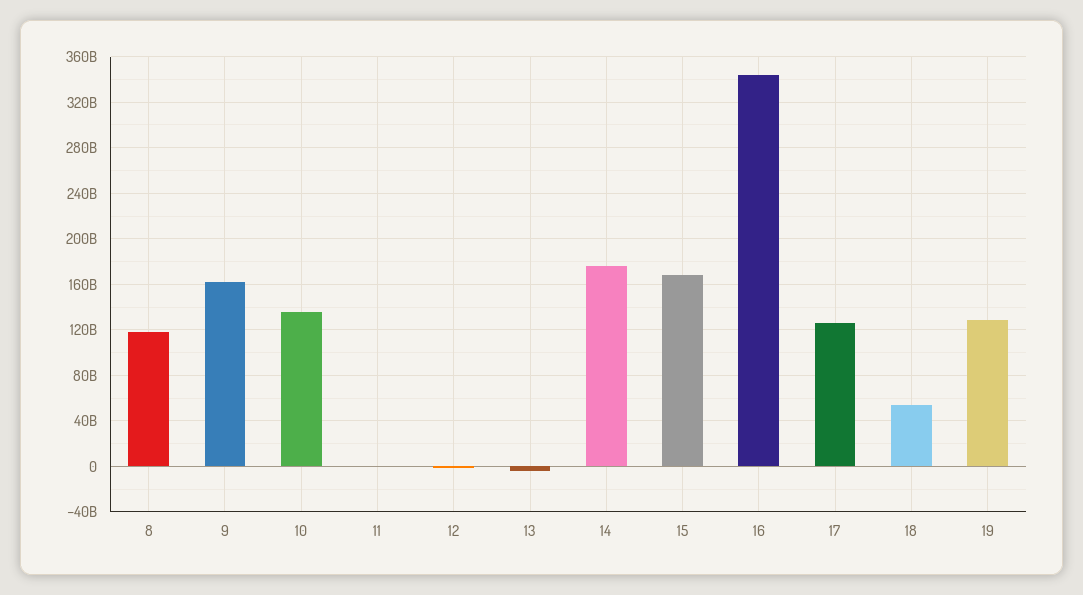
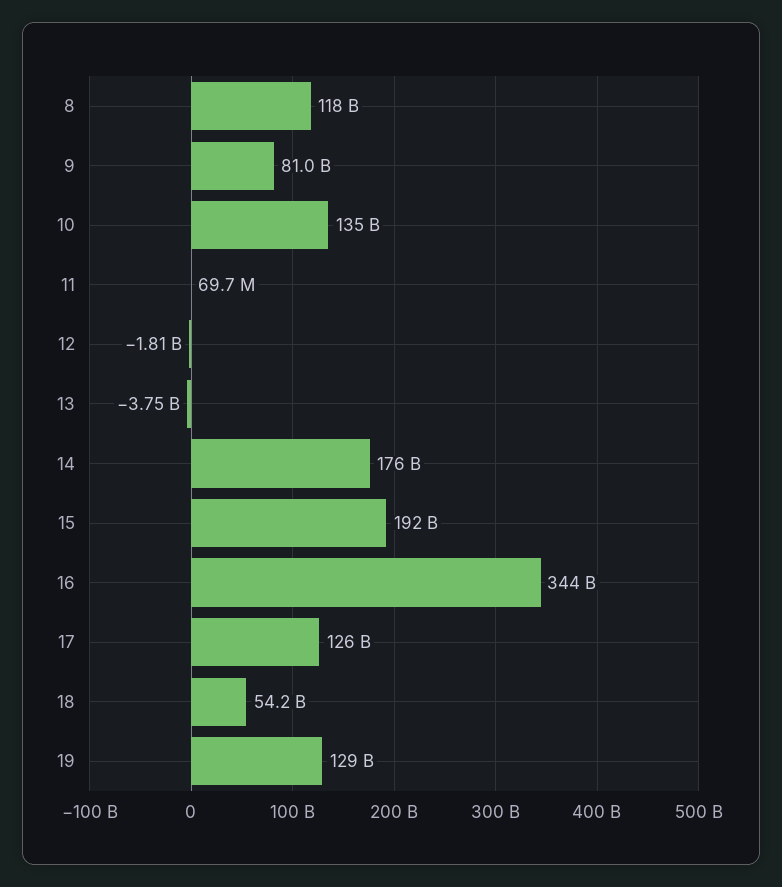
  {
    "8": 118000000000,
-   "9": 160000000000,
+   "9": 81000000000,
    "10": 135000000000,
    "11": 69700000,
    "12": -1810000000,
    "13": -3750000000,
    "14": 176000000000,
-   "15": 170000000000,
+   "15": 192000000000,
    "16": 344000000000,
    "17": 126000000000,
    "18": 54200000000,
    "19": 129000000000
  }

